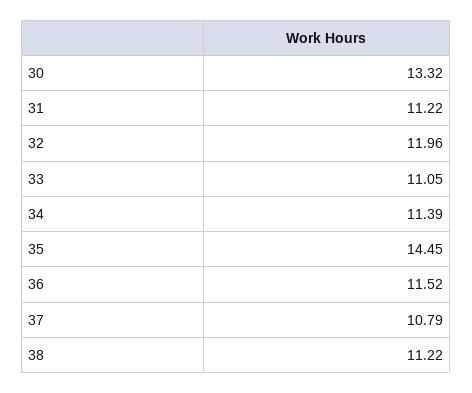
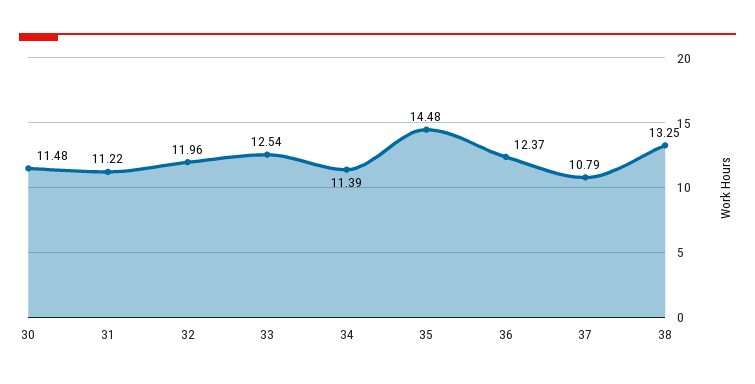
  {
-   "30": 13.32,
+   "30": 11.48,
    "31": 11.22,
    "32": 11.96,
-   "33": 11.05,
+   "33": 12.54,
    "34": 11.39,
-   "35": 14.45,
+   "35": 14.48,
-   "36": 11.52,
+   "36": 12.37,
    "37": 10.79,
-   "38": 11.22
+   "38": 13.25
  }

